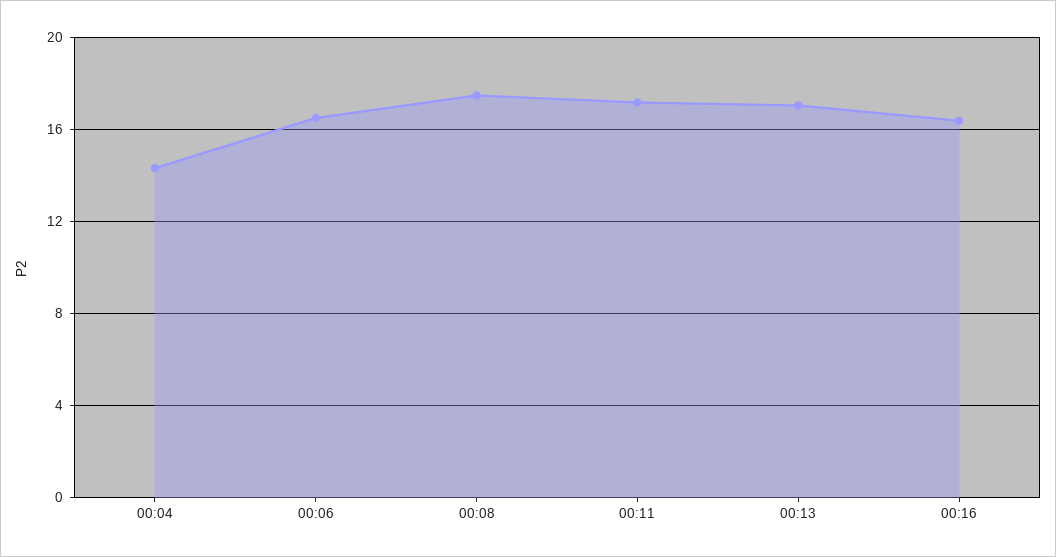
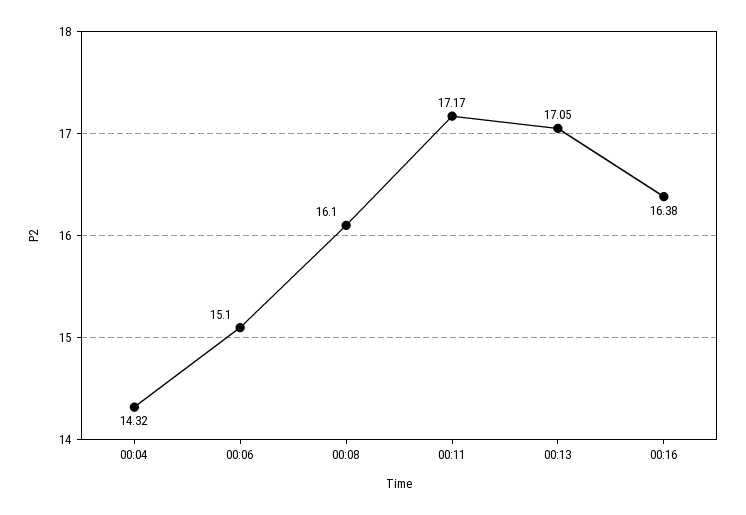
  {
    "00:04": 14.32,
-   "00:06": 16.5,
+   "00:06": 15.1,
-   "00:08": 17.5,
+   "00:08": 16.1,
    "00:11": 17.17,
    "00:13": 17.05,
    "00:16": 16.38
  }

